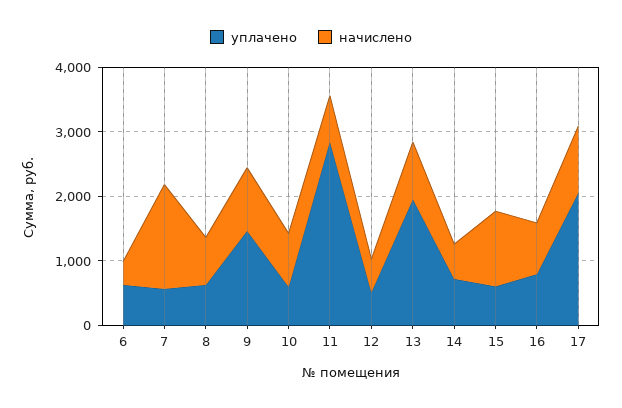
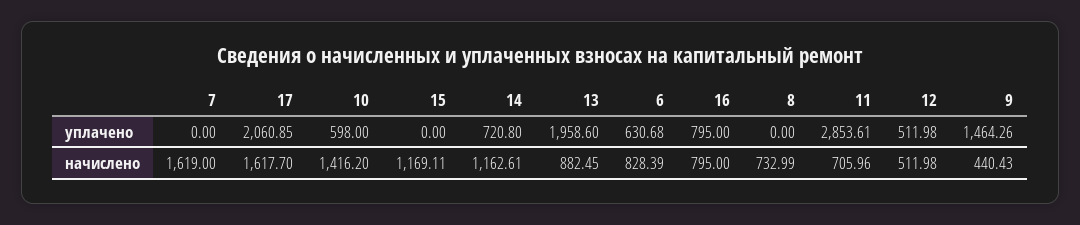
  {
    "уплачено": {
      "6": 630.68,
-     "7": 600,
+     "7": 0,
-     "8": 600,
+     "8": 0,
      "9": 1464.26,
      "10": 598,
      "11": 2853.61,
      "12": 511.98,
      "13": 1958.6,
      "14": 720.8,
-     "15": 600,
+     "15": 0,
      "16": 795,
      "17": 2060.85
    },
    "начислено": {
-     "6": 400,
+     "6": 828.39,
      "7": 1619,
      "8": 732.99,
-     "9": 1000,
+     "9": 440.43,
-     "10": 800,
+     "10": 1416.2,
      "11": 705.96,
      "12": 511.98,
      "13": 882.45,
-     "14": 600,
+     "14": 1162.61,
      "15": 1169.11,
      "16": 795,
-     "17": 1000
+     "17": 1617.7
    }
  }

